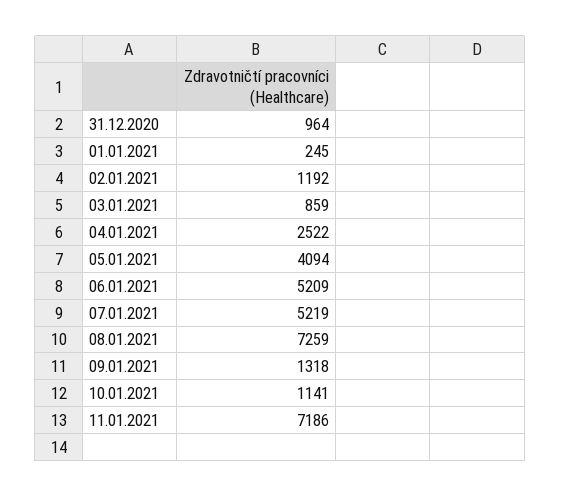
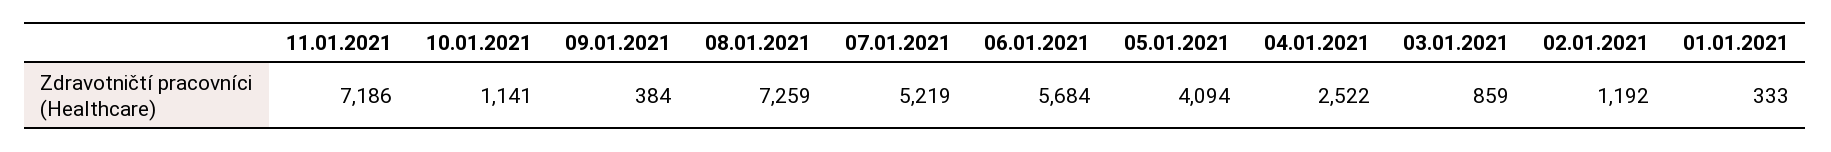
  {
-   "31.12.2020": 964,
-   "01.01.2021": 245,
+   "01.01.2021": 333,
    "02.01.2021": 1192,
    "03.01.2021": 859,
    "04.01.2021": 2522,
    "05.01.2021": 4094,
-   "06.01.2021": 5209,
+   "06.01.2021": 5684,
    "07.01.2021": 5219,
    "08.01.2021": 7259,
-   "09.01.2021": 1318,
+   "09.01.2021": 384,
    "10.01.2021": 1141,
    "11.01.2021": 7186
  }

